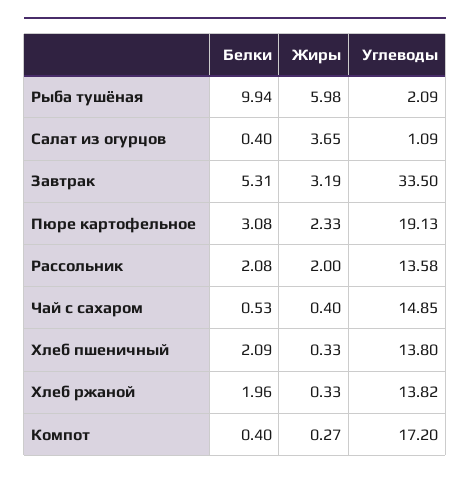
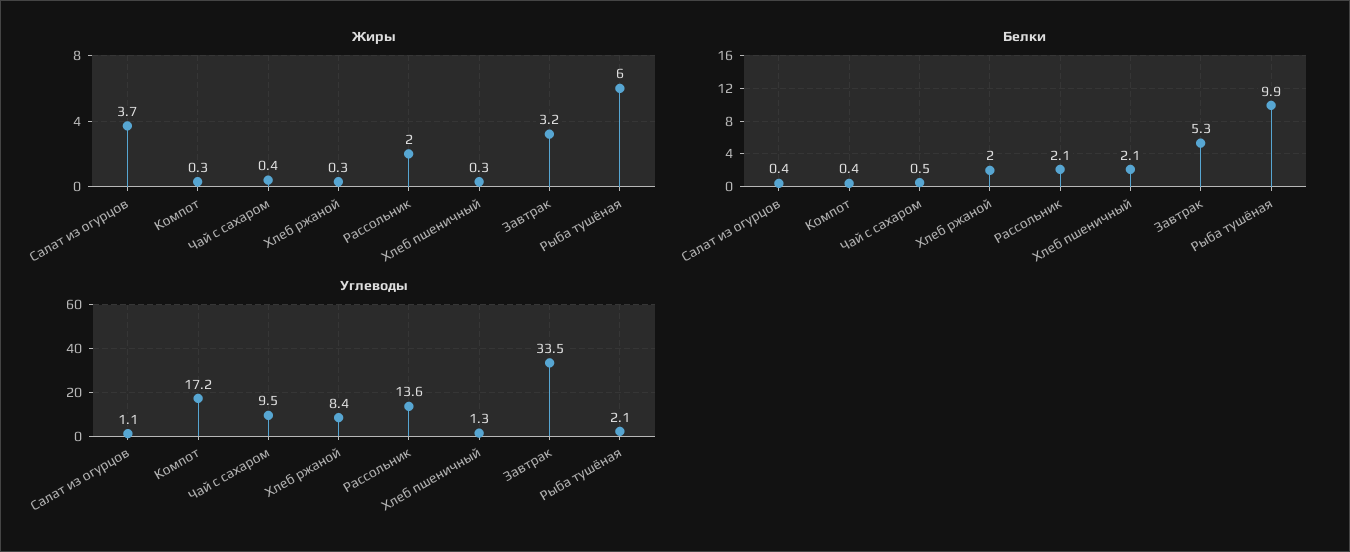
  {
    "Белки": {
      "Рыба тушёная": 9.94,
      "Салат из огурцов": 0.4,
      "Завтрак": 5.31,
-     "Пюре картофельное": 3.08,
      "Рассольник": 2.08,
      "Чай с сахаром": 0.53,
      "Хлеб пшеничный": 2.09,
      "Хлеб ржаной": 1.96,
      "Компот": 0.4
    },
    "Жиры": {
      "Рыба тушёная": 5.98,
      "Салат из огурцов": 3.65,
      "Завтрак": 3.19,
-     "Пюре картофельное": 2.33,
      "Рассольник": 2,
      "Чай с сахаром": 0.4,
      "Хлеб пшеничный": 0.33,
      "Хлеб ржаной": 0.33,
      "Компот": 0.27
    },
    "Углеводы": {
      "Рыба тушёная": 2.09,
      "Салат из огурцов": 1.09,
      "Завтрак": 33.5,
-     "Пюре картофельное": 19.13,
      "Рассольник": 13.58,
-     "Чай с сахаром": 14.85,
+     "Чай с сахаром": 9.5,
-     "Хлеб пшеничный": 13.8,
+     "Хлеб пшеничный": 1.3,
-     "Хлеб ржаной": 13.82,
+     "Хлеб ржаной": 8.4,
      "Компот": 17.2
    }
  }

